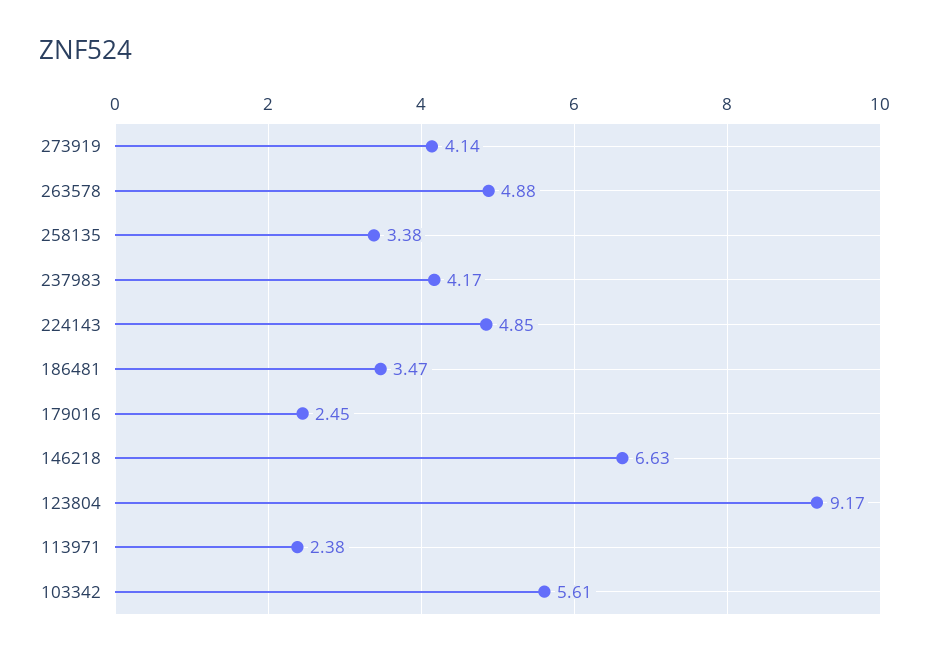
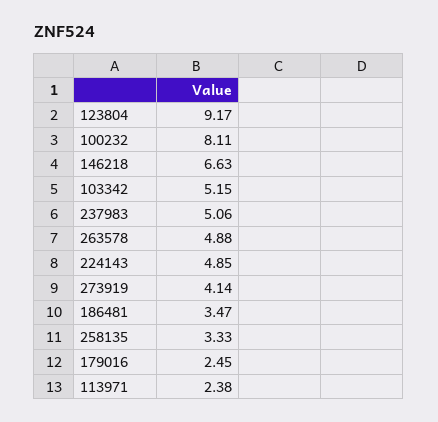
  {
    "273919": 4.14,
    "263578": 4.88,
-   "258135": 3.38,
+   "258135": 3.33,
-   "237983": 4.17,
+   "237983": 5.06,
    "224143": 4.85,
    "186481": 3.47,
    "179016": 2.45,
    "146218": 6.63,
    "123804": 9.17,
    "113971": 2.38,
-   "103342": 5.61
+   "103342": 5.15,
+   "100232": 8.11
  }

